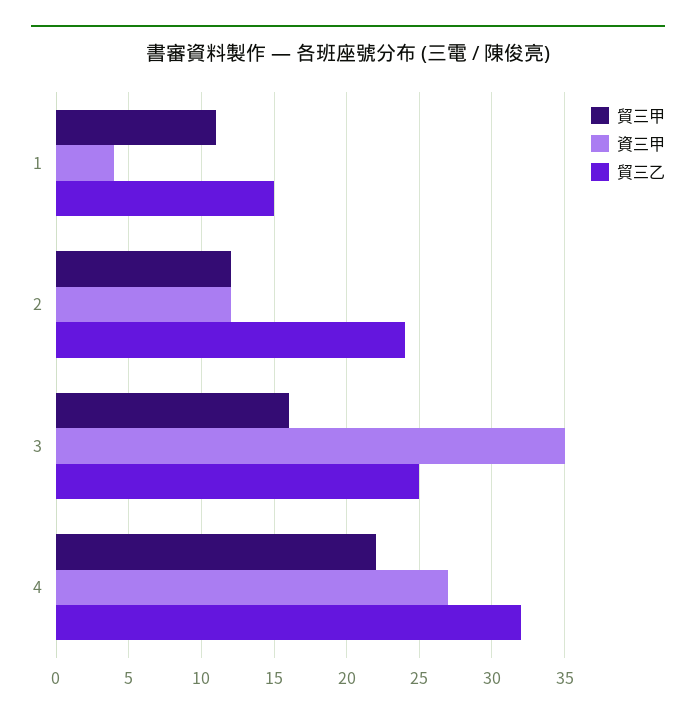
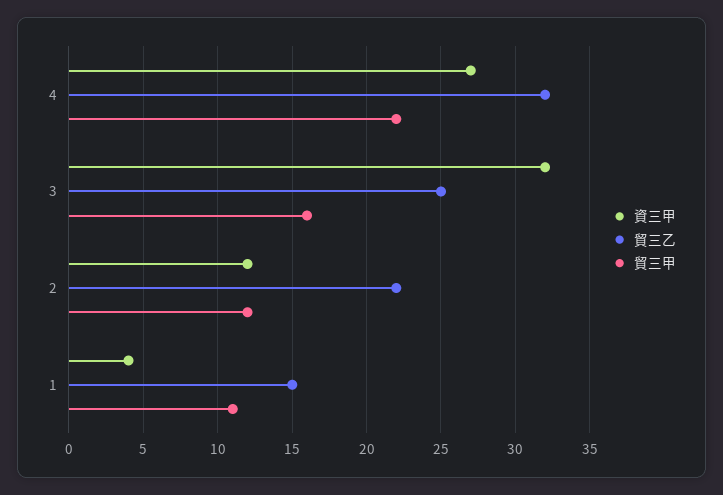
  {
    "貿三甲": {
      "1": 11,
      "2": 12,
      "3": 16,
      "4": 22
    },
    "資三甲": {
      "1": 4,
      "2": 12,
-     "3": 35,
+     "3": 32,
      "4": 27
    },
    "貿三乙": {
      "1": 15,
-     "2": 24,
+     "2": 22,
      "3": 25,
      "4": 32
    }
  }

